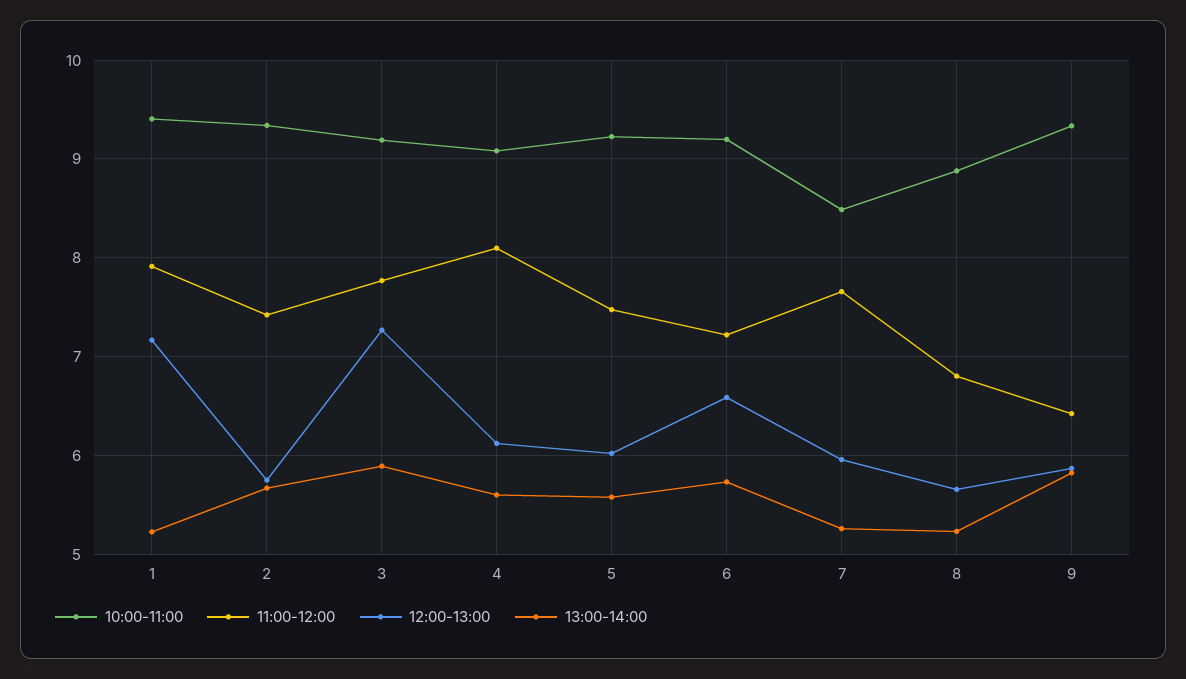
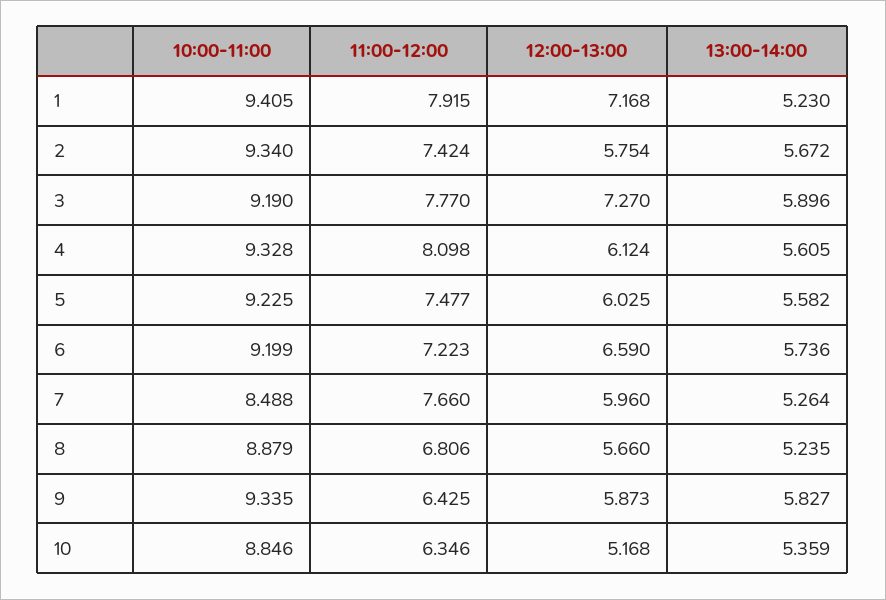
  {
    "10:00-11:00": {
      "1": 9.405,
      "2": 9.34,
      "3": 9.19,
-     "4": 9.1,
+     "4": 9.328,
      "5": 9.225,
      "6": 9.199,
      "7": 8.488,
      "8": 8.879,
-     "9": 9.335
+     "9": 9.335,
+     "10": 8.846
    },
    "11:00-12:00": {
      "1": 7.915,
      "2": 7.424,
      "3": 7.77,
      "4": 8.098,
      "5": 7.477,
      "6": 7.223,
      "7": 7.66,
      "8": 6.806,
-     "9": 6.425
+     "9": 6.425,
+     "10": 6.346
    },
    "12:00-13:00": {
      "1": 7.168,
      "2": 5.754,
      "3": 7.27,
      "4": 6.124,
      "5": 6.025,
      "6": 6.59,
      "7": 5.96,
      "8": 5.66,
-     "9": 5.873
+     "9": 5.873,
+     "10": 5.168
    },
    "13:00-14:00": {
      "1": 5.23,
      "2": 5.672,
      "3": 5.896,
      "4": 5.605,
      "5": 5.582,
      "6": 5.736,
      "7": 5.264,
      "8": 5.235,
-     "9": 5.827
+     "9": 5.827,
+     "10": 5.359
    }
  }

